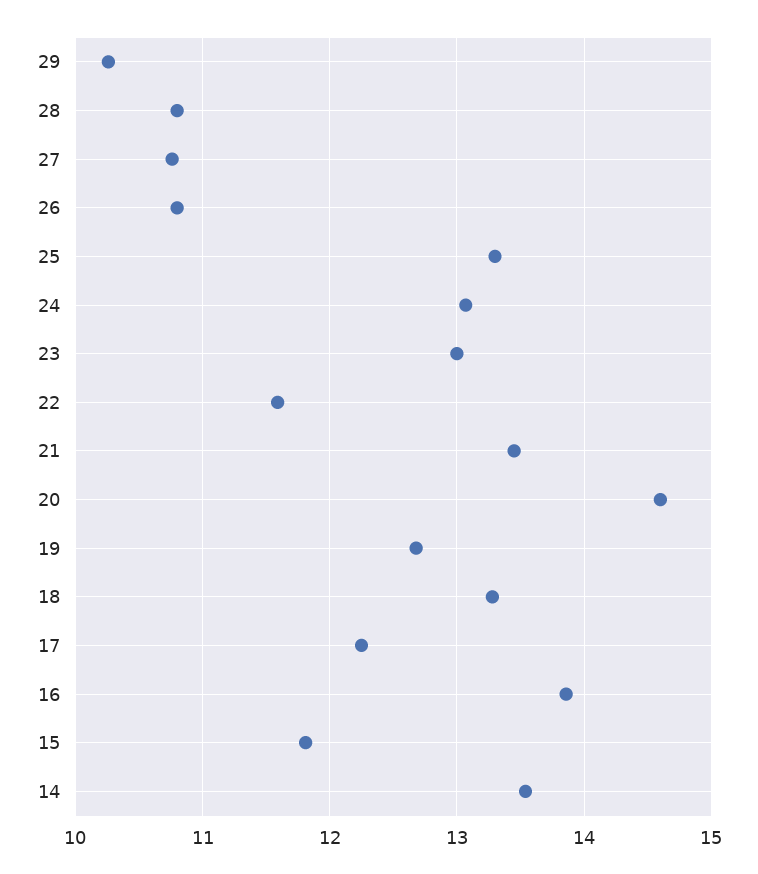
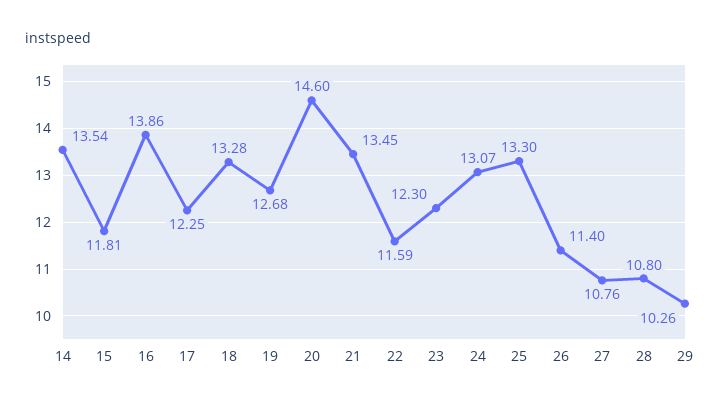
  {
    "29": 10.26,
    "28": 10.8,
    "27": 10.76,
-   "26": 10.8,
+   "26": 11.4,
    "25": 13.3,
    "24": 13.07,
-   "23": 13,
+   "23": 12.3,
    "22": 11.59,
    "21": 13.45,
    "20": 14.6,
    "19": 12.68,
    "18": 13.28,
    "17": 12.25,
    "16": 13.86,
    "15": 11.81,
    "14": 13.54
  }

